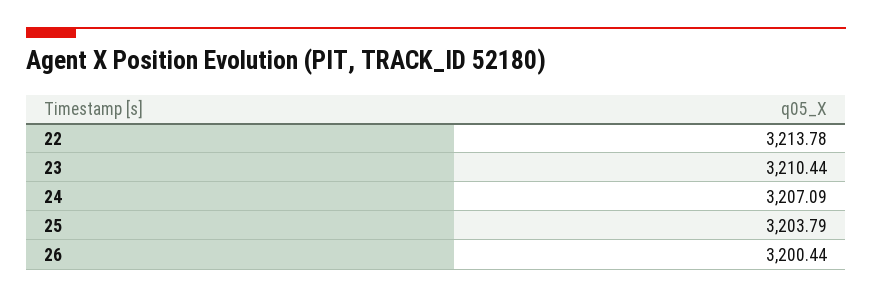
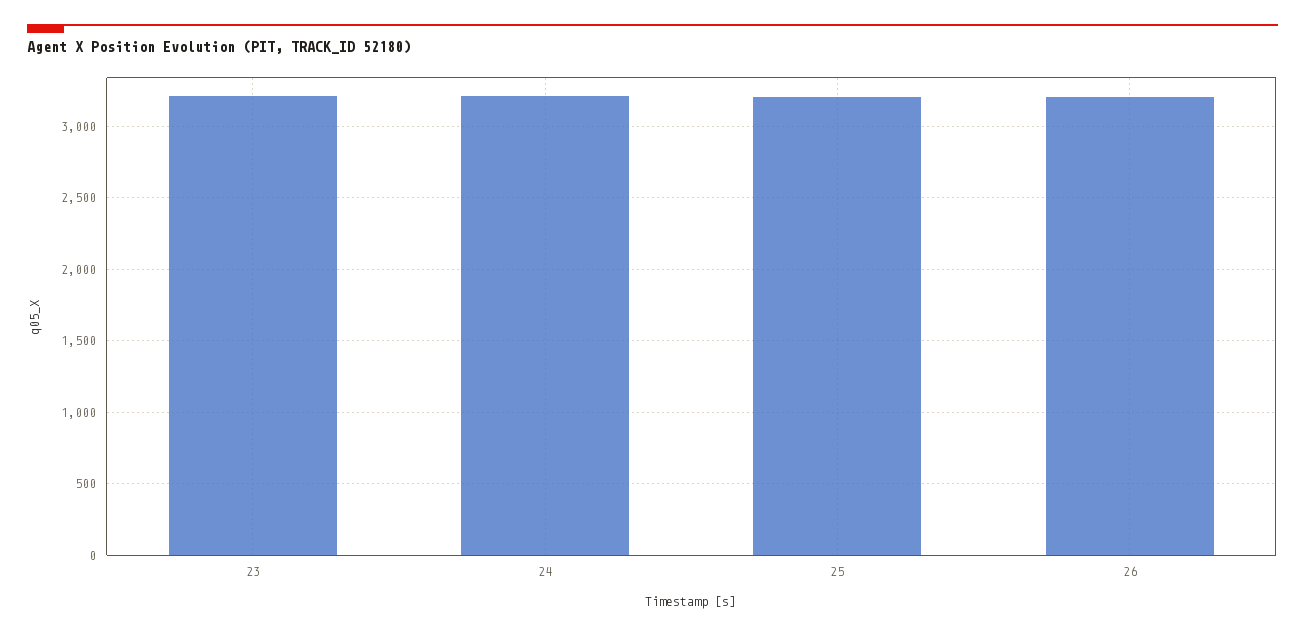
  {
-   "22": 3213.78,
    "23": 3210.44,
    "24": 3207.09,
    "25": 3203.79,
    "26": 3200.44
  }

